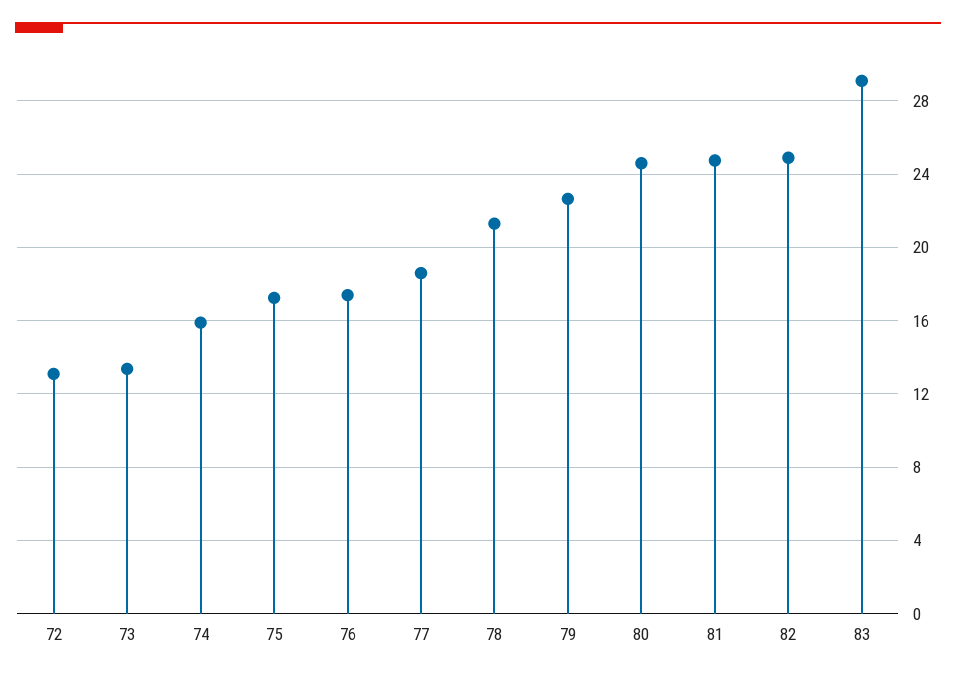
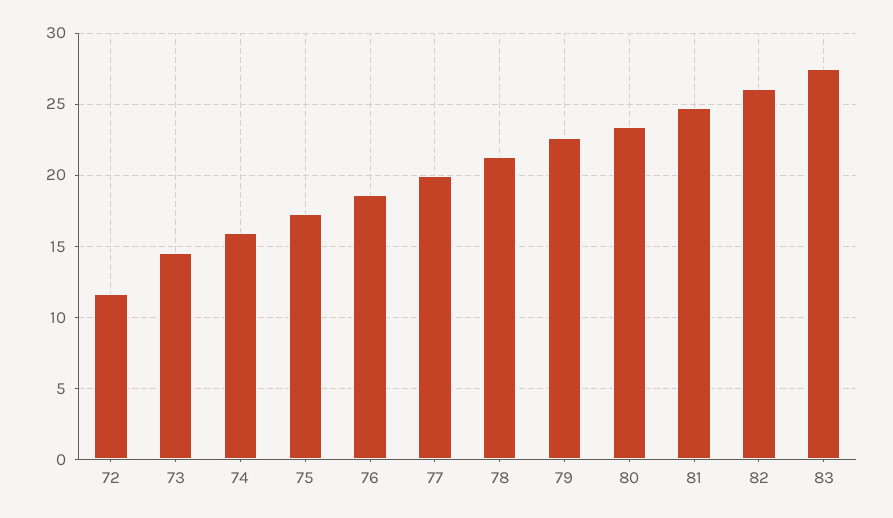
  {
-   "72": 13,
+   "72": 11.5,
-   "73": 13.5,
+   "73": 14.5,
    "74": 16,
    "75": 17.5,
-   "76": 17.5,
+   "76": 18.5,
-   "77": 18.5,
+   "77": 20,
    "78": 21.5,
    "79": 22.5,
-   "80": 24.5,
+   "80": 23.5,
    "81": 25,
-   "82": 25,
+   "82": 26,
-   "83": 29
+   "83": 27.5
  }

